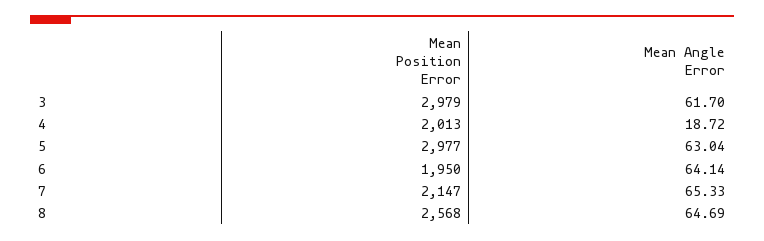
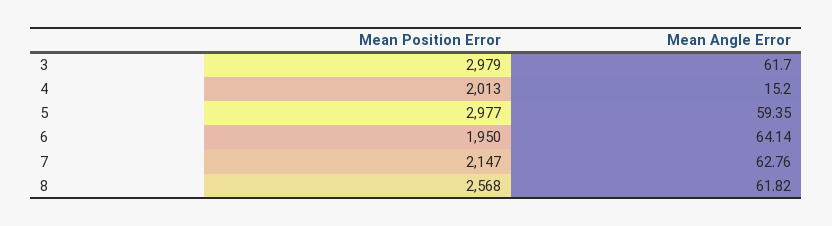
  {
    "Mean Position Error": {
      "3": 2979,
      "4": 2013,
      "5": 2977,
      "6": 1950,
      "7": 2147,
      "8": 2568
    },
    "Mean Angle Error": {
      "3": 61.7,
-     "4": 18.72,
+     "4": 15.2,
-     "5": 63.04,
+     "5": 59.35,
      "6": 64.14,
-     "7": 65.33,
+     "7": 62.76,
-     "8": 64.69
+     "8": 61.82
    }
  }

